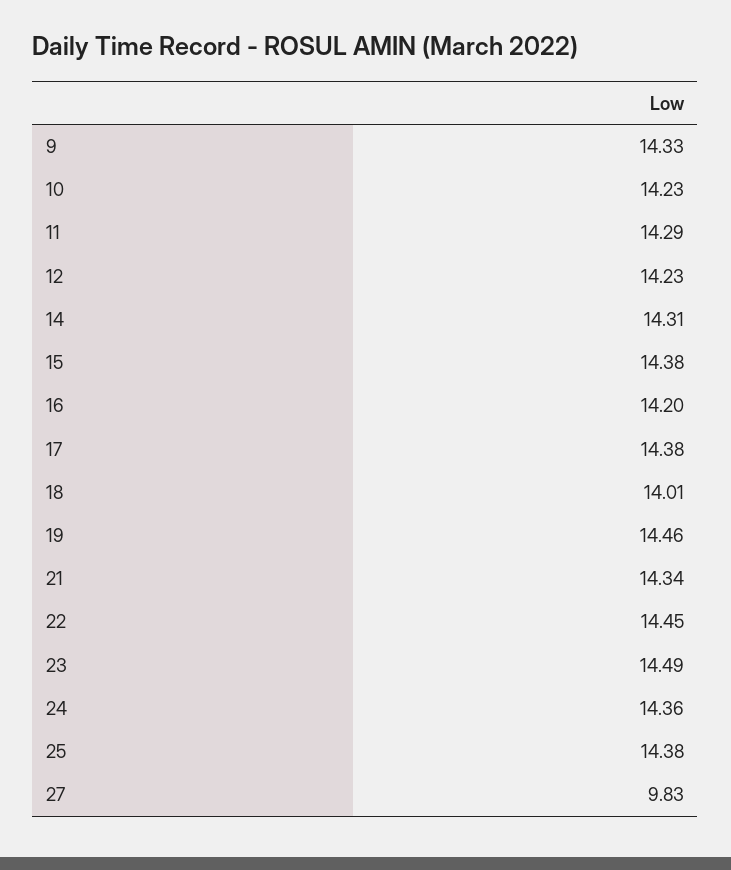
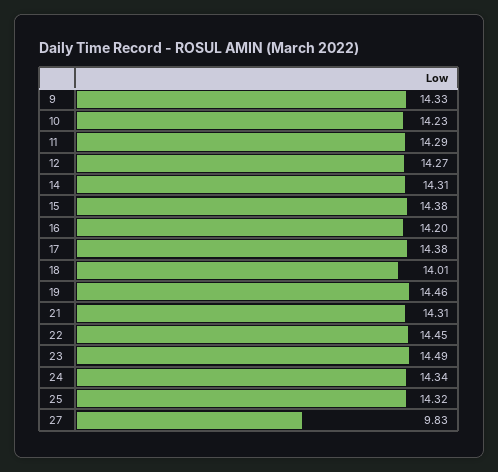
  {
    "9": 14.33,
    "10": 14.23,
    "11": 14.29,
-   "12": 14.23,
+   "12": 14.27,
    "14": 14.31,
    "15": 14.38,
    "16": 14.2,
    "17": 14.38,
    "18": 14.01,
    "19": 14.46,
-   "21": 14.34,
+   "21": 14.31,
    "22": 14.45,
    "23": 14.49,
-   "24": 14.36,
+   "24": 14.34,
-   "25": 14.38,
+   "25": 14.32,
    "27": 9.83
  }

